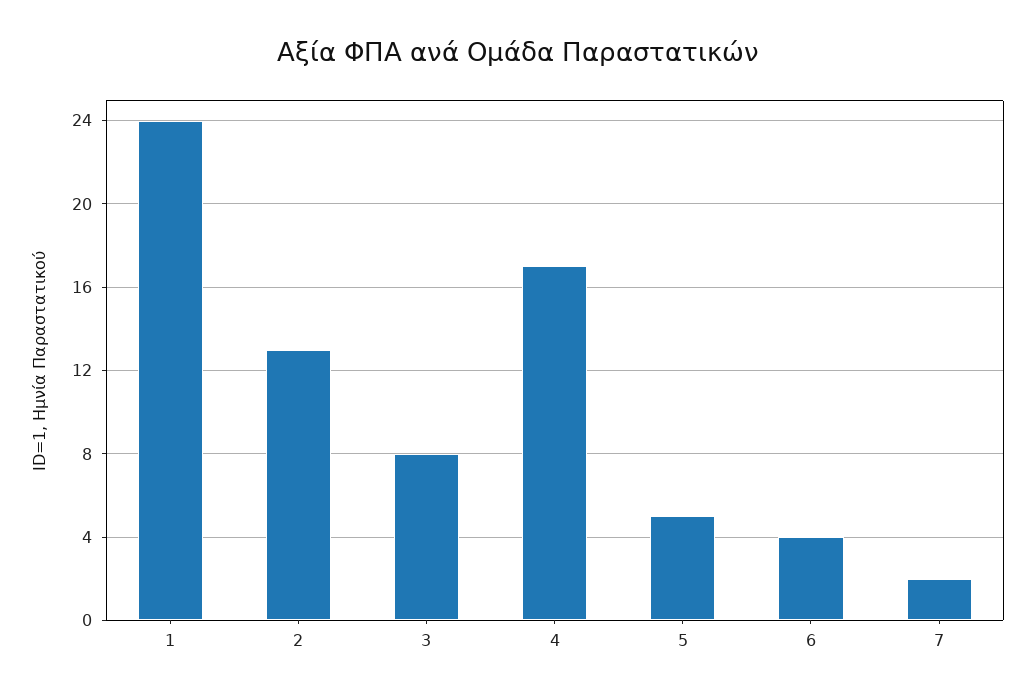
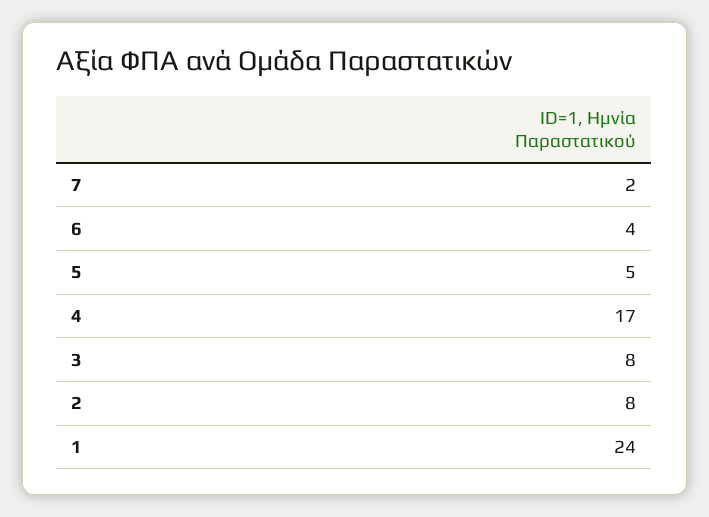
  {
    "1": 24,
-   "2": 13,
+   "2": 8,
    "3": 8,
    "4": 17,
    "5": 5,
    "6": 4,
    "7": 2
  }

